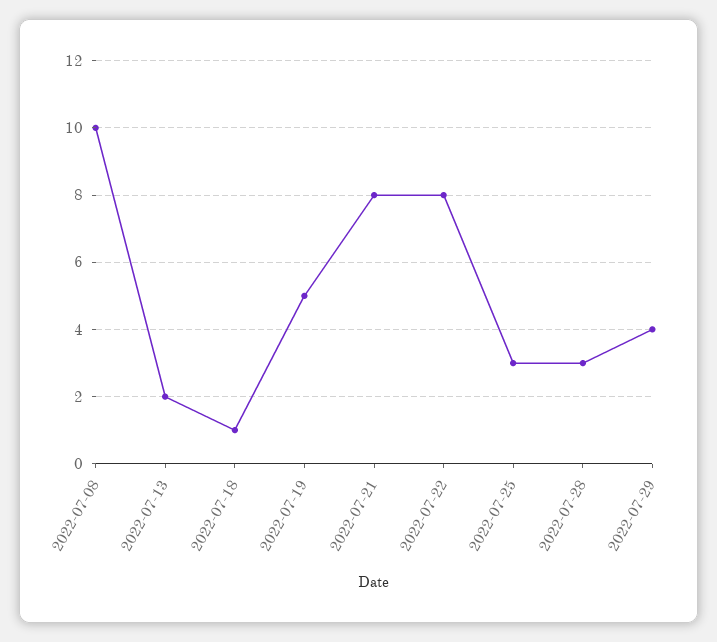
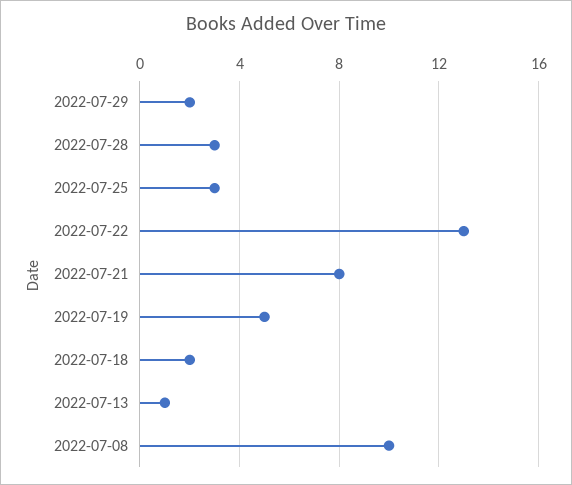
  {
    "2022-07-08": 10,
-   "2022-07-13": 2,
+   "2022-07-13": 1,
-   "2022-07-18": 1,
+   "2022-07-18": 2,
    "2022-07-19": 5,
    "2022-07-21": 8,
-   "2022-07-22": 8,
+   "2022-07-22": 13,
    "2022-07-25": 3,
    "2022-07-28": 3,
-   "2022-07-29": 4
+   "2022-07-29": 2
  }

